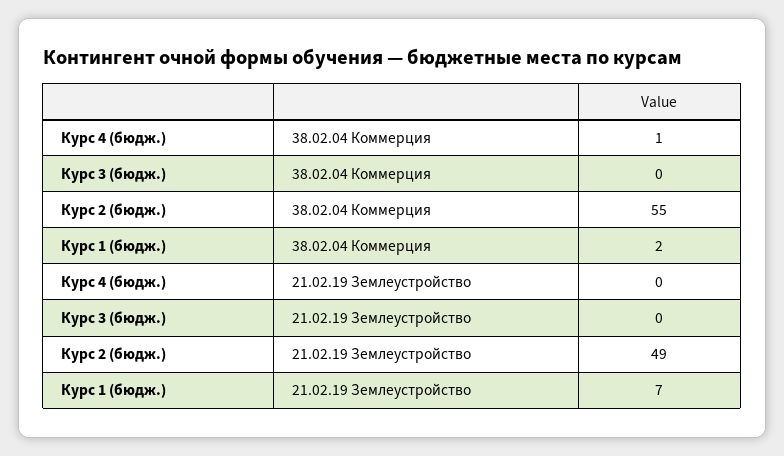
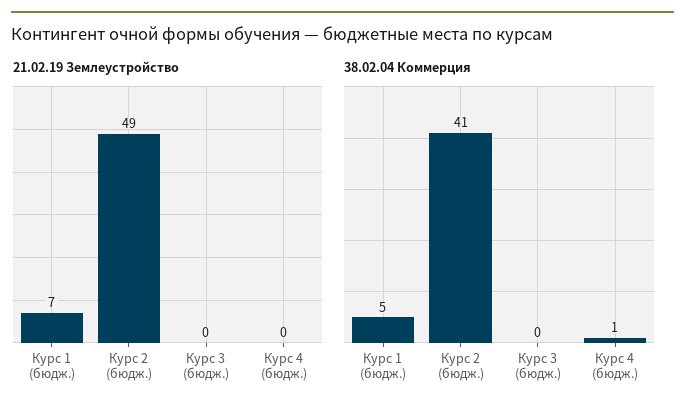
  {
    "38.02.04 Коммерция": {
      "Курс 4 (бюдж.)": 1,
      "Курс 3 (бюдж.)": 0,
-     "Курс 2 (бюдж.)": 55,
+     "Курс 2 (бюдж.)": 41,
-     "Курс 1 (бюдж.)": 2
+     "Курс 1 (бюдж.)": 5
    },
    "21.02.19 Землеустройство": {
      "Курс 4 (бюдж.)": 0,
      "Курс 3 (бюдж.)": 0,
      "Курс 2 (бюдж.)": 49,
      "Курс 1 (бюдж.)": 7
    }
  }

